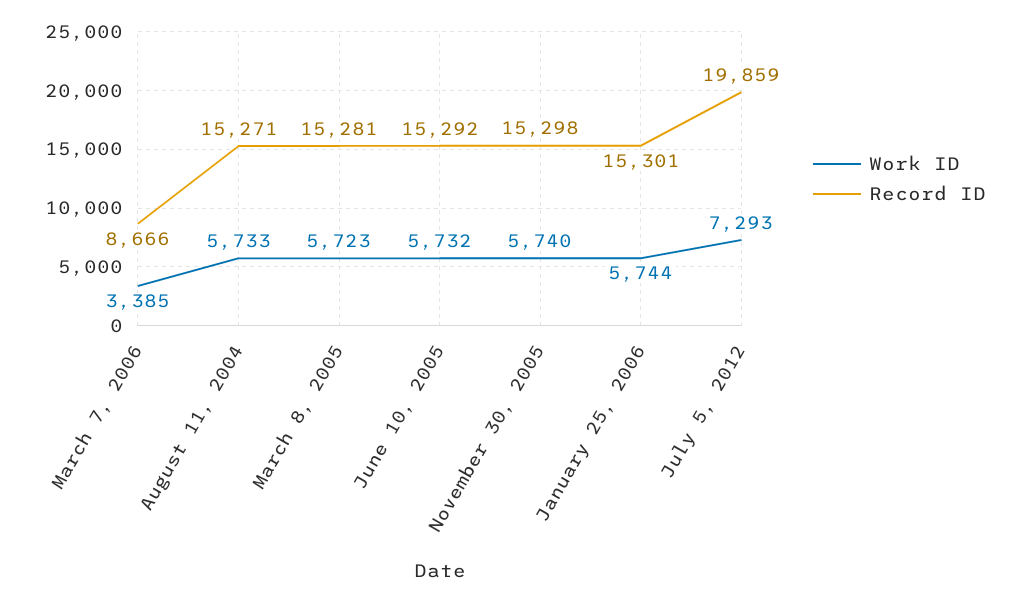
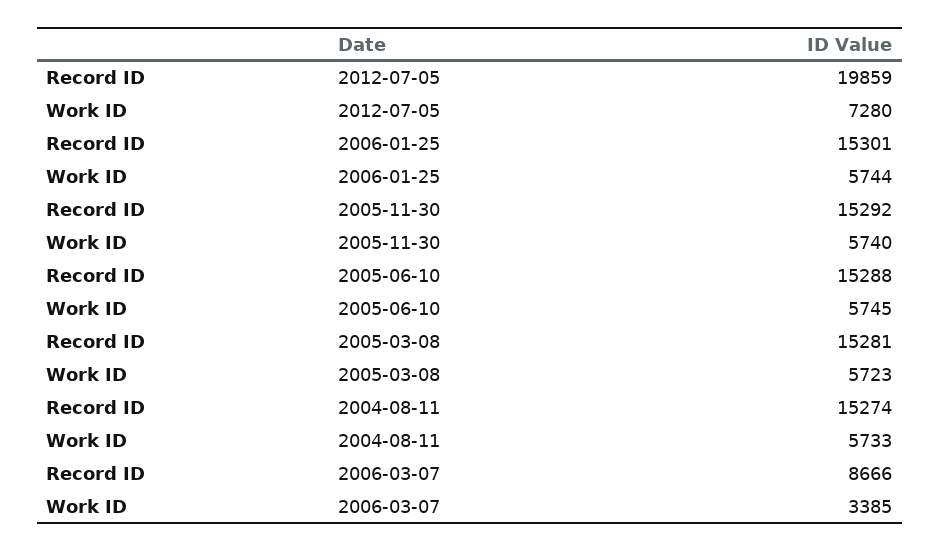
  {
    "Work ID": {
      "March 7, 2006": 3385,
      "August 11, 2004": 5733,
      "March 8, 2005": 5723,
-     "June 10, 2005": 5732,
+     "June 10, 2005": 5745,
      "November 30, 2005": 5740,
      "January 25, 2006": 5744,
-     "July 5, 2012": 7293
+     "July 5, 2012": 7280
    },
    "Record ID": {
      "March 7, 2006": 8666,
-     "August 11, 2004": 15271,
+     "August 11, 2004": 15274,
      "March 8, 2005": 15281,
-     "June 10, 2005": 15292,
+     "June 10, 2005": 15288,
-     "November 30, 2005": 15298,
+     "November 30, 2005": 15292,
      "January 25, 2006": 15301,
      "July 5, 2012": 19859
    }
  }

